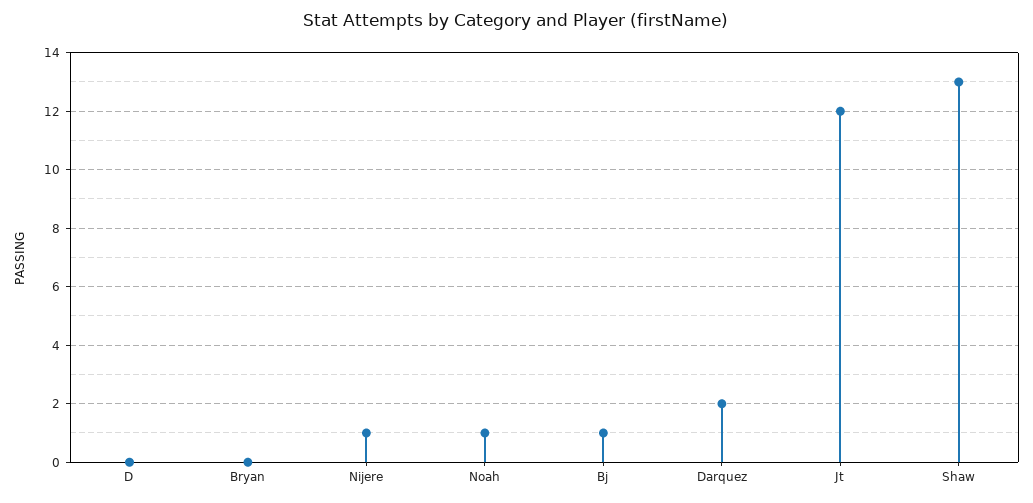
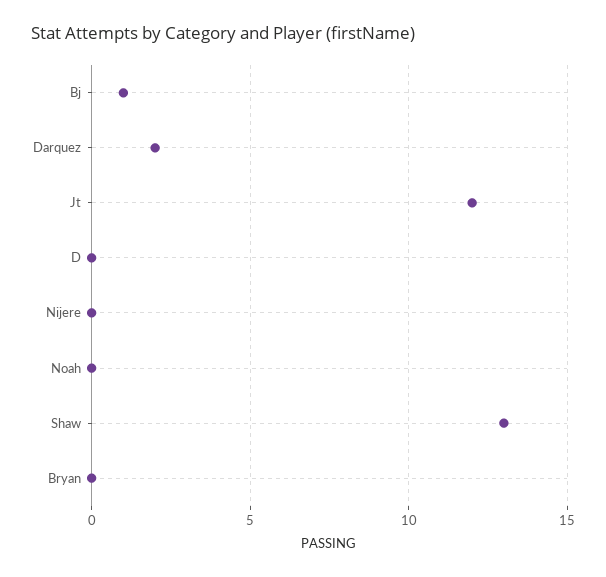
  {
    "D": 0,
    "Bryan": 0,
-   "Nijere": 1,
+   "Nijere": 0,
-   "Noah": 1,
+   "Noah": 0,
    "Bj": 1,
    "Darquez": 2,
    "Jt": 12,
    "Shaw": 13
  }

